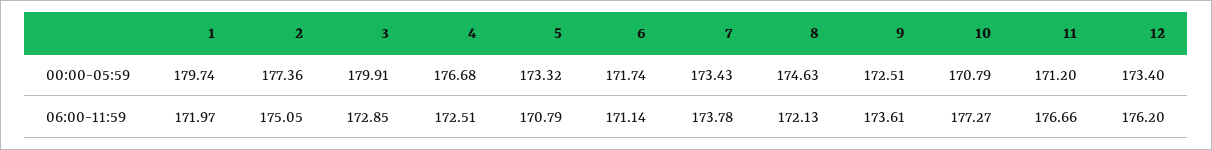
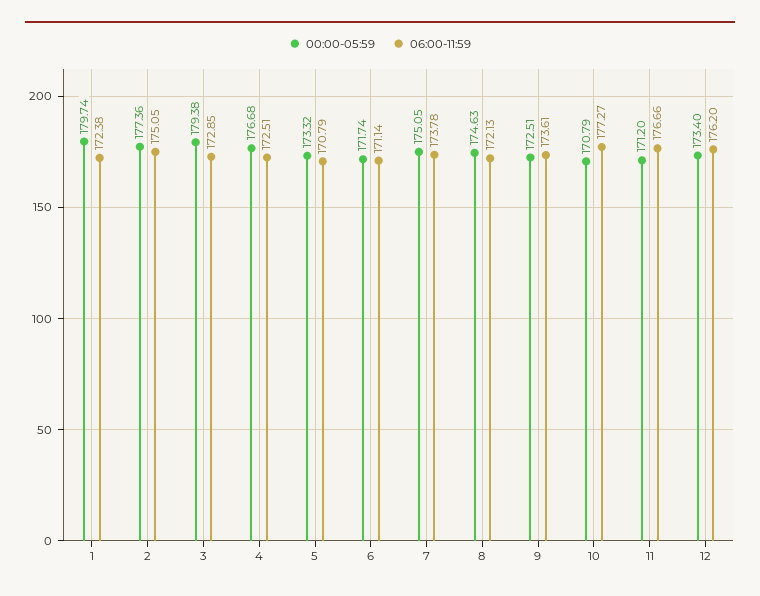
  {
    "00:00-05:59": {
      "1": 179.74,
      "2": 177.36,
-     "3": 179.91,
+     "3": 179.38,
      "4": 176.68,
      "5": 173.32,
      "6": 171.74,
-     "7": 173.43,
+     "7": 175.05,
      "8": 174.63,
      "9": 172.51,
      "10": 170.79,
      "11": 171.2,
      "12": 173.4
    },
    "06:00-11:59": {
-     "1": 171.97,
+     "1": 172.38,
      "2": 175.05,
      "3": 172.85,
      "4": 172.51,
      "5": 170.79,
      "6": 171.14,
      "7": 173.78,
      "8": 172.13,
      "9": 173.61,
      "10": 177.27,
      "11": 176.66,
      "12": 176.2
    }
  }

